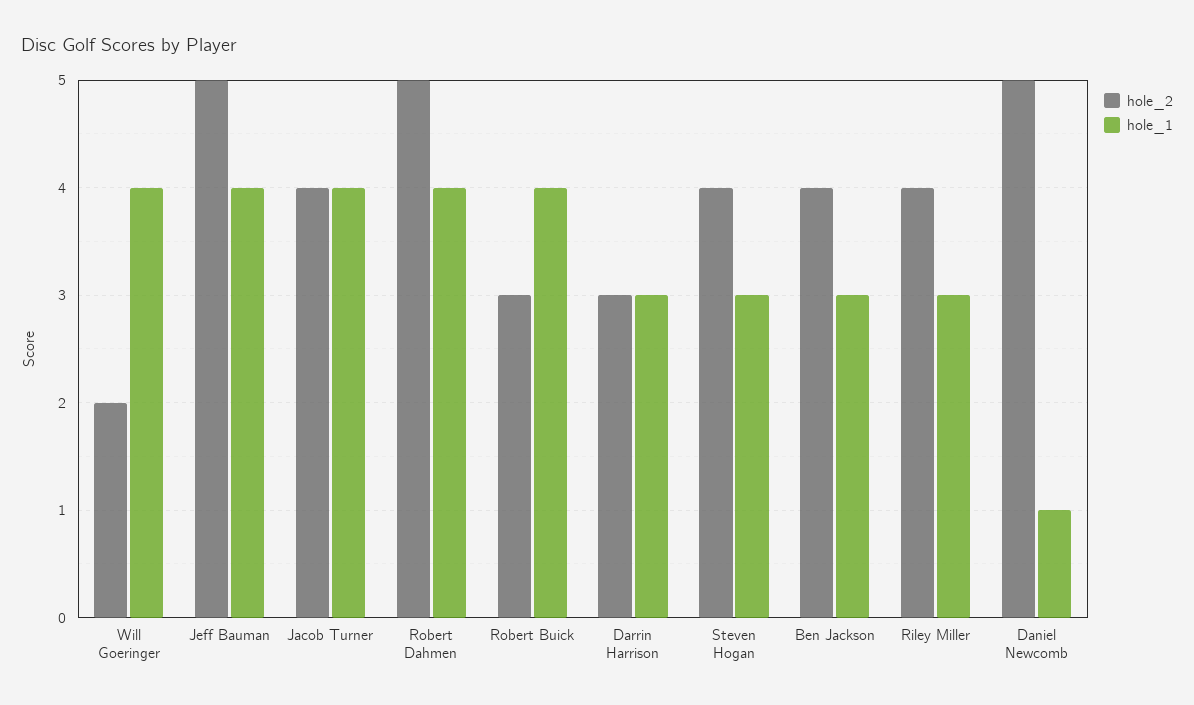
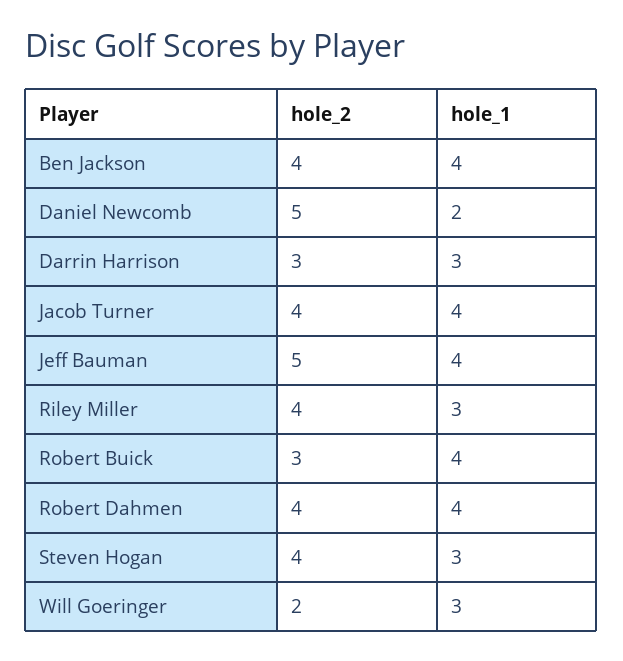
  {
    "hole_2": {
      "Will Goeringer": 2,
      "Jeff Bauman": 5,
      "Jacob Turner": 4,
-     "Robert Dahmen": 5,
+     "Robert Dahmen": 4,
      "Robert Buick": 3,
      "Darrin Harrison": 3,
      "Steven Hogan": 4,
      "Ben Jackson": 4,
      "Riley Miller": 4,
      "Daniel Newcomb": 5
    },
    "hole_1": {
-     "Will Goeringer": 4,
+     "Will Goeringer": 3,
      "Jeff Bauman": 4,
      "Jacob Turner": 4,
      "Robert Dahmen": 4,
      "Robert Buick": 4,
      "Darrin Harrison": 3,
      "Steven Hogan": 3,
-     "Ben Jackson": 3,
+     "Ben Jackson": 4,
      "Riley Miller": 3,
-     "Daniel Newcomb": 1
+     "Daniel Newcomb": 2
    }
  }

